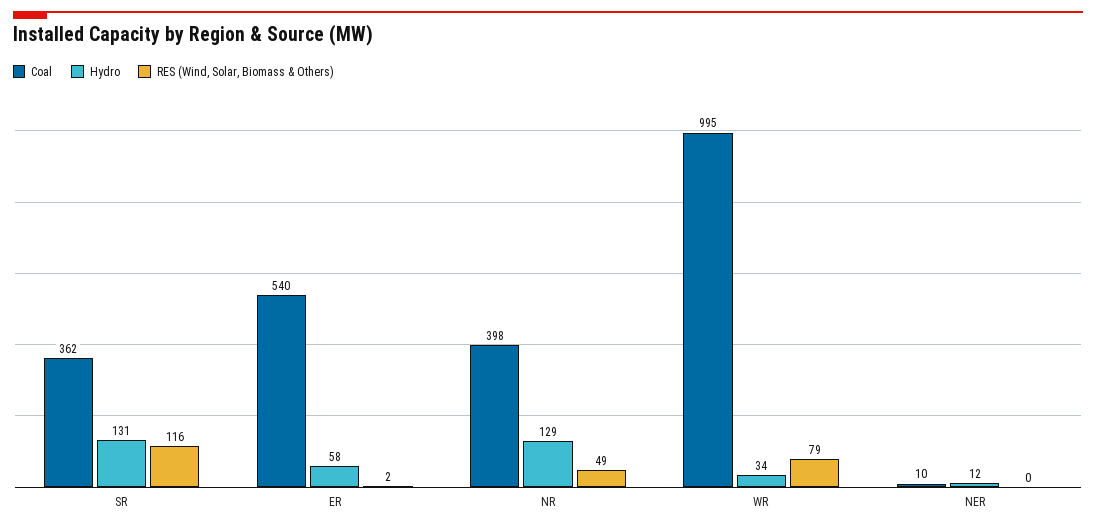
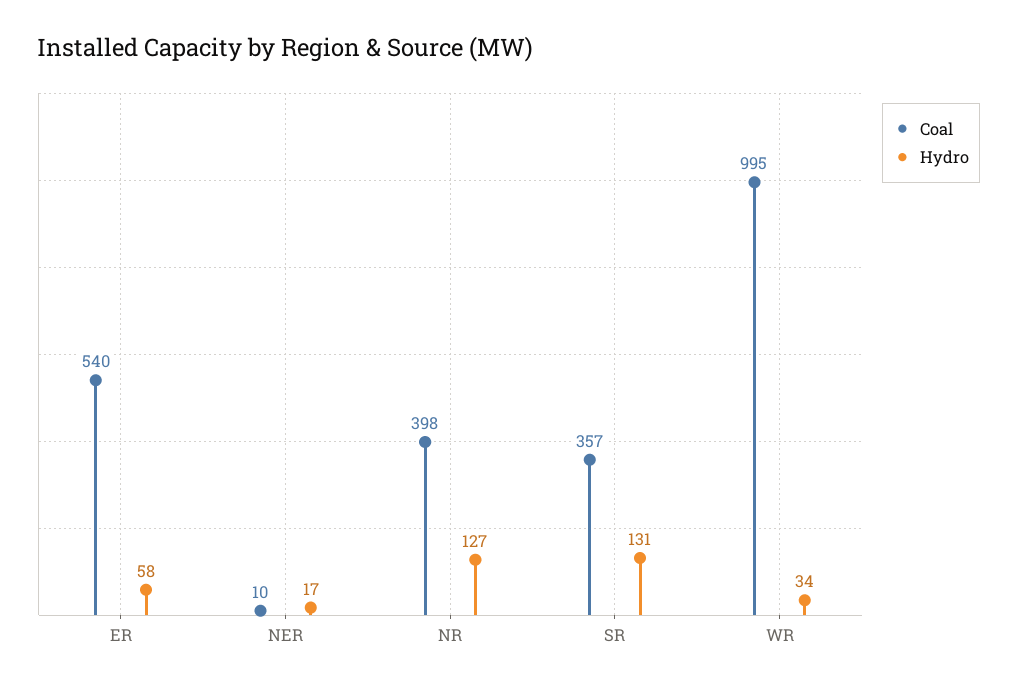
  {
    "Coal": {
-     "SR": 362,
+     "SR": 357,
      "ER": 540,
      "NR": 398,
      "WR": 995,
      "NER": 10
    },
    "Hydro": {
      "SR": 131,
      "ER": 58,
-     "NR": 129,
+     "NR": 127,
      "WR": 34,
-     "NER": 12
+     "NER": 17
-   },
+   }
-   "RES (Wind, Solar, Biomass & Others)": {
-     "SR": 116,
-     "ER": 2,
-     "NR": 49,
-     "WR": 79,
-     "NER": 0
-   }
  }

